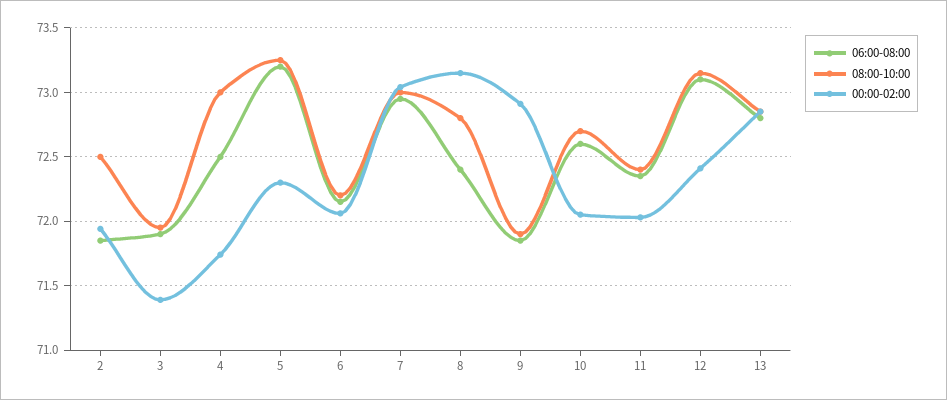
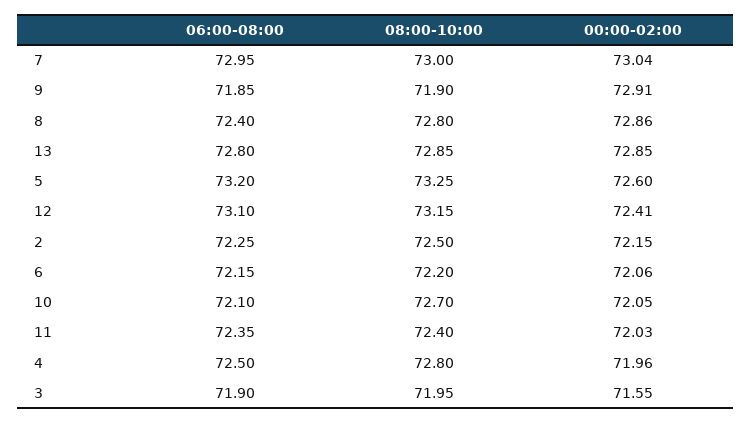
  {
    "06:00-08:00": {
-     "2": 71.85,
+     "2": 72.25,
      "3": 71.9,
      "4": 72.5,
      "5": 73.2,
      "6": 72.15,
      "7": 72.95,
      "8": 72.4,
      "9": 71.85,
-     "10": 72.6,
+     "10": 72.1,
      "11": 72.35,
      "12": 73.1,
      "13": 72.8
    },
    "08:00-10:00": {
      "2": 72.5,
      "3": 71.95,
-     "4": 73,
+     "4": 72.8,
      "5": 73.25,
      "6": 72.2,
      "7": 73,
      "8": 72.8,
      "9": 71.9,
      "10": 72.7,
      "11": 72.4,
      "12": 73.15,
      "13": 72.85
    },
    "00:00-02:00": {
-     "2": 71.95,
+     "2": 72.15,
-     "3": 71.4,
+     "3": 71.55,
-     "4": 71.75,
+     "4": 71.96,
-     "5": 72.3,
+     "5": 72.6,
      "6": 72.06,
      "7": 73.04,
-     "8": 73.15,
+     "8": 72.86,
      "9": 72.91,
      "10": 72.05,
      "11": 72.03,
      "12": 72.41,
      "13": 72.85
    }
  }

